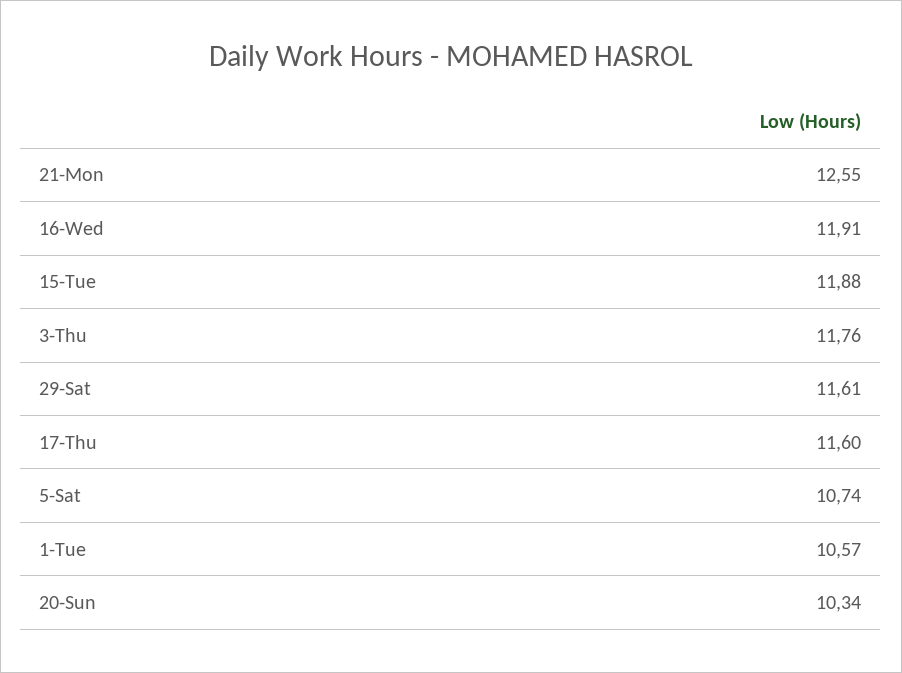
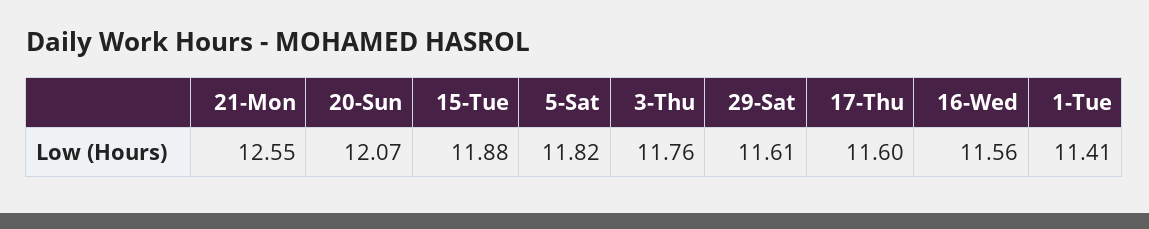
  {
    "21-Mon": 12.55,
-   "16-Wed": 11.91,
+   "16-Wed": 11.56,
    "15-Tue": 11.88,
    "3-Thu": 11.76,
    "29-Sat": 11.61,
    "17-Thu": 11.6,
-   "5-Sat": 10.74,
+   "5-Sat": 11.82,
-   "1-Tue": 10.57,
+   "1-Tue": 11.41,
-   "20-Sun": 10.34
+   "20-Sun": 12.07
  }

